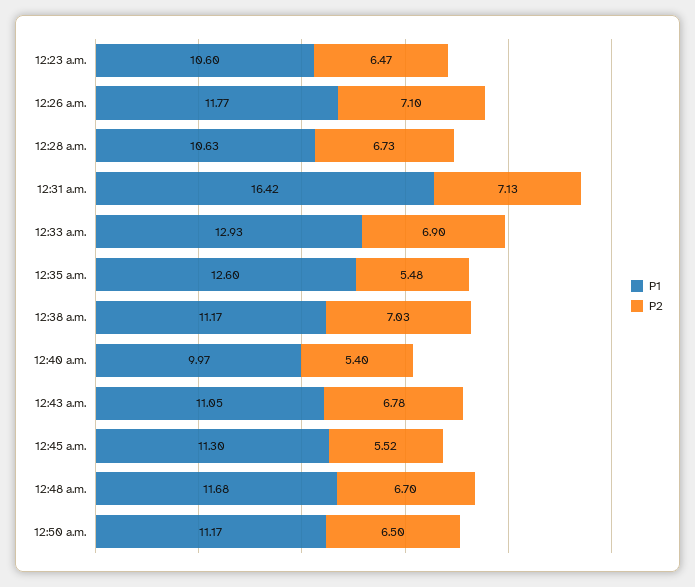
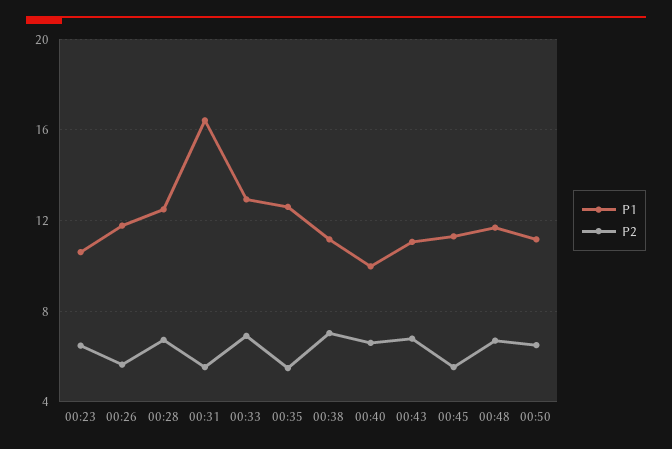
  {
    "P1": {
      "12:23 a.m.": 10.6,
      "12:26 a.m.": 11.77,
-     "12:28 a.m.": 10.63,
+     "12:28 a.m.": 12.5,
      "12:31 a.m.": 16.42,
      "12:33 a.m.": 12.93,
      "12:35 a.m.": 12.6,
      "12:38 a.m.": 11.17,
      "12:40 a.m.": 9.97,
      "12:43 a.m.": 11.05,
      "12:45 a.m.": 11.3,
      "12:48 a.m.": 11.68,
      "12:50 a.m.": 11.17
    },
    "P2": {
      "12:23 a.m.": 6.47,
-     "12:26 a.m.": 7.1,
+     "12:26 a.m.": 5.5,
      "12:28 a.m.": 6.73,
-     "12:31 a.m.": 7.13,
+     "12:31 a.m.": 5.5,
      "12:33 a.m.": 6.9,
      "12:35 a.m.": 5.48,
      "12:38 a.m.": 7.03,
-     "12:40 a.m.": 5.4,
+     "12:40 a.m.": 6.5,
      "12:43 a.m.": 6.78,
      "12:45 a.m.": 5.52,
      "12:48 a.m.": 6.7,
      "12:50 a.m.": 6.5
    }
  }

